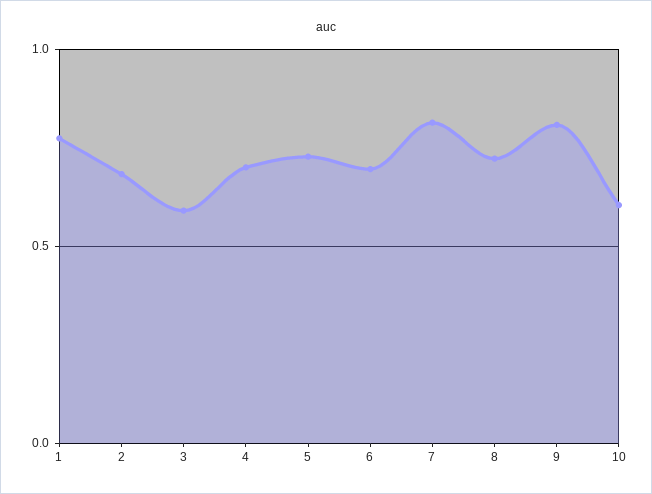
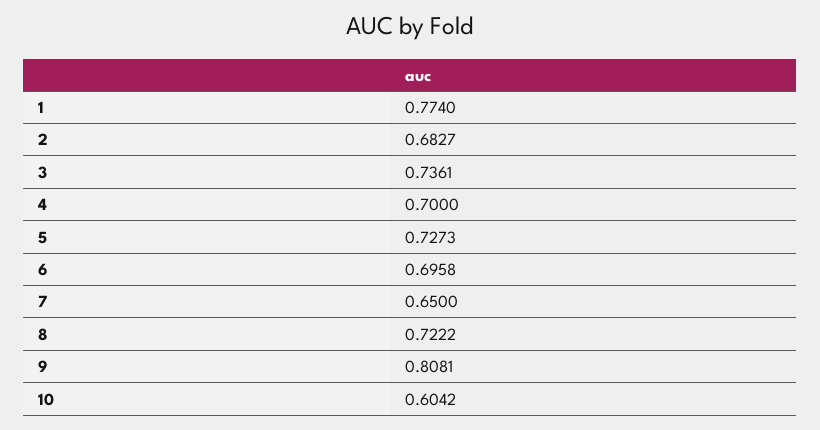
  {
    "1": 0.774,
    "2": 0.6827,
-   "3": 0.6,
+   "3": 0.7361,
    "4": 0.7,
    "5": 0.7273,
    "6": 0.6958,
-   "7": 0.8,
+   "7": 0.65,
    "8": 0.7222,
    "9": 0.8081,
    "10": 0.6042
  }

